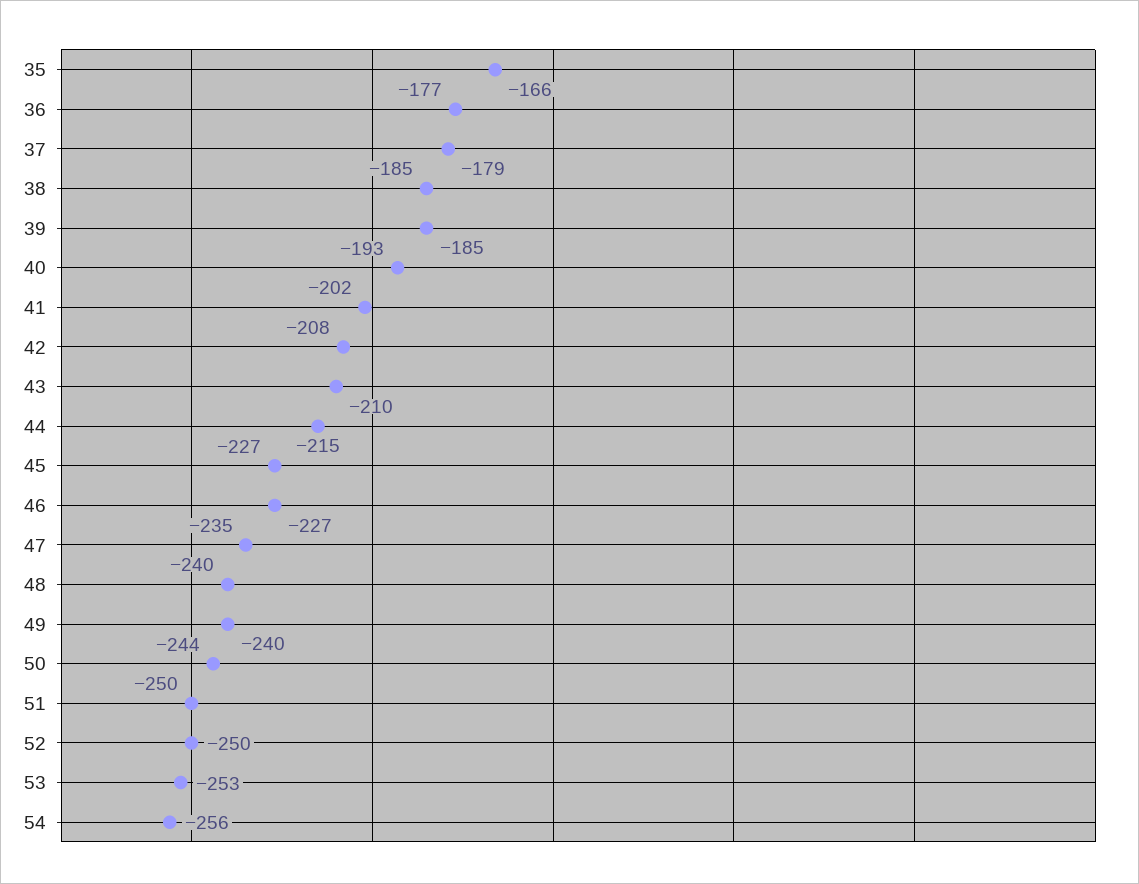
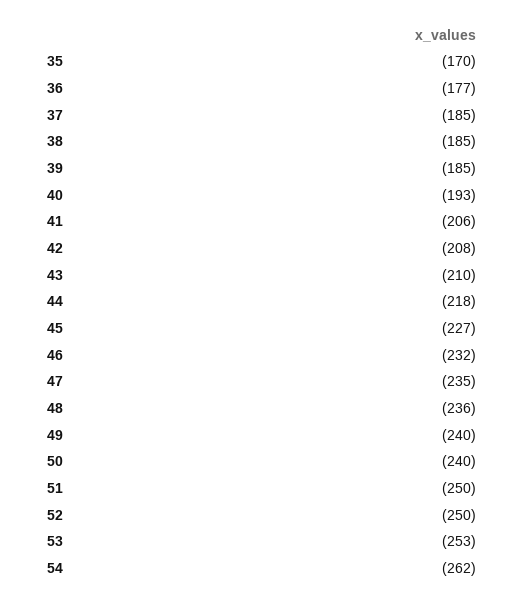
  {
-   "35": -166,
+   "35": -170,
    "36": -177,
-   "37": -179,
+   "37": -185,
    "38": -185,
    "39": -185,
    "40": -193,
-   "41": -202,
+   "41": -206,
    "42": -208,
    "43": -210,
-   "44": -215,
+   "44": -218,
    "45": -227,
-   "46": -227,
+   "46": -232,
    "47": -235,
-   "48": -240,
+   "48": -236,
    "49": -240,
-   "50": -244,
+   "50": -240,
    "51": -250,
    "52": -250,
    "53": -253,
-   "54": -256
+   "54": -262
  }

